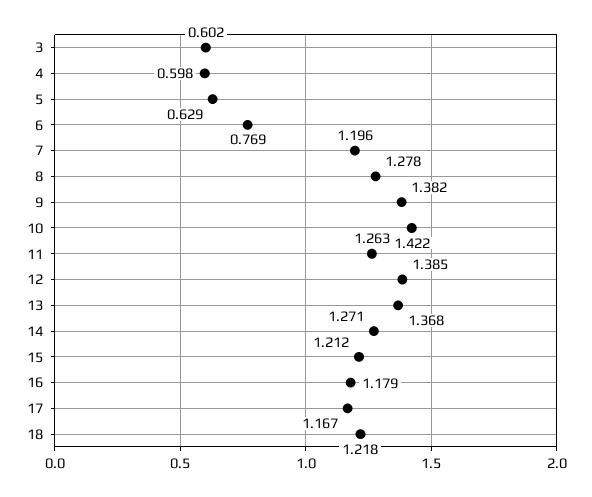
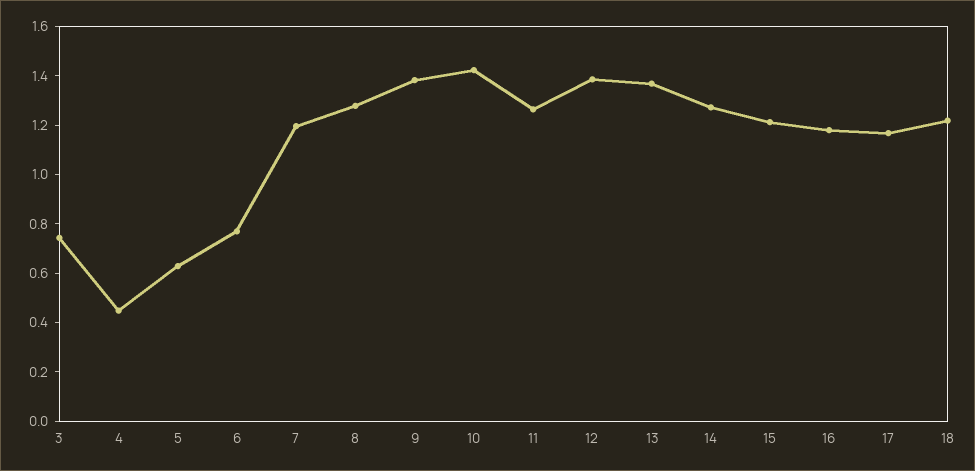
  {
-   "3": 0.602,
+   "3": 0.75,
-   "4": 0.598,
+   "4": 0.45,
    "5": 0.629,
    "6": 0.769,
    "7": 1.196,
    "8": 1.278,
    "9": 1.382,
    "10": 1.422,
    "11": 1.263,
    "12": 1.385,
    "13": 1.368,
    "14": 1.271,
    "15": 1.212,
    "16": 1.179,
    "17": 1.167,
    "18": 1.218
  }

